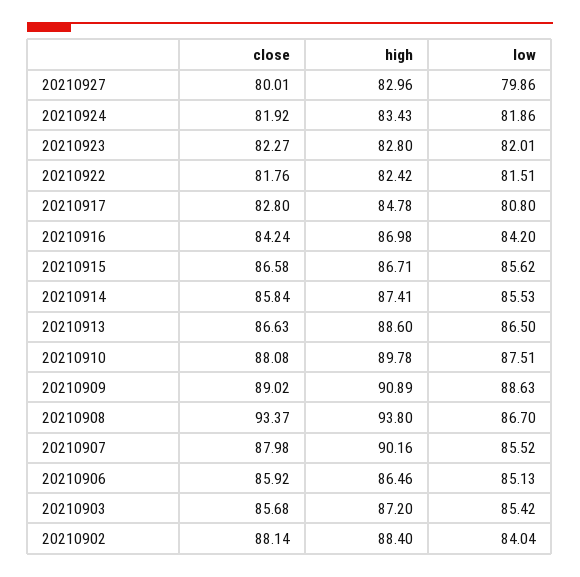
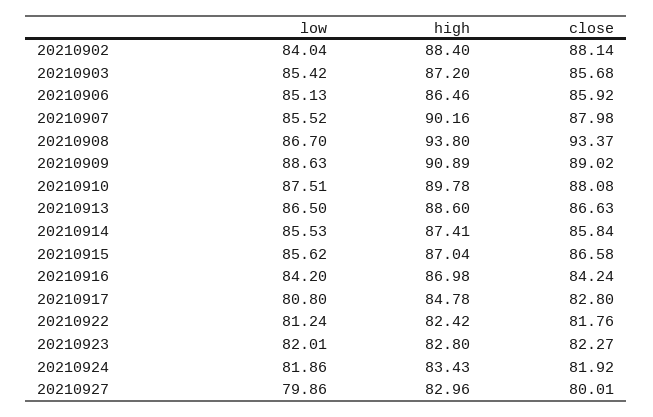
  {
    "close": {
      "20210927": 80.01,
      "20210924": 81.92,
      "20210923": 82.27,
      "20210922": 81.76,
      "20210917": 82.8,
      "20210916": 84.24,
      "20210915": 86.58,
      "20210914": 85.84,
      "20210913": 86.63,
      "20210910": 88.08,
      "20210909": 89.02,
      "20210908": 93.37,
      "20210907": 87.98,
      "20210906": 85.92,
      "20210903": 85.68,
      "20210902": 88.14
    },
    "high": {
      "20210927": 82.96,
      "20210924": 83.43,
      "20210923": 82.8,
      "20210922": 82.42,
      "20210917": 84.78,
      "20210916": 86.98,
-     "20210915": 86.71,
+     "20210915": 87.04,
      "20210914": 87.41,
      "20210913": 88.6,
      "20210910": 89.78,
      "20210909": 90.89,
      "20210908": 93.8,
      "20210907": 90.16,
      "20210906": 86.46,
      "20210903": 87.2,
      "20210902": 88.4
    },
    "low": {
      "20210927": 79.86,
      "20210924": 81.86,
      "20210923": 82.01,
-     "20210922": 81.51,
+     "20210922": 81.24,
      "20210917": 80.8,
      "20210916": 84.2,
      "20210915": 85.62,
      "20210914": 85.53,
      "20210913": 86.5,
      "20210910": 87.51,
      "20210909": 88.63,
      "20210908": 86.7,
      "20210907": 85.52,
      "20210906": 85.13,
      "20210903": 85.42,
      "20210902": 84.04
    }
  }

